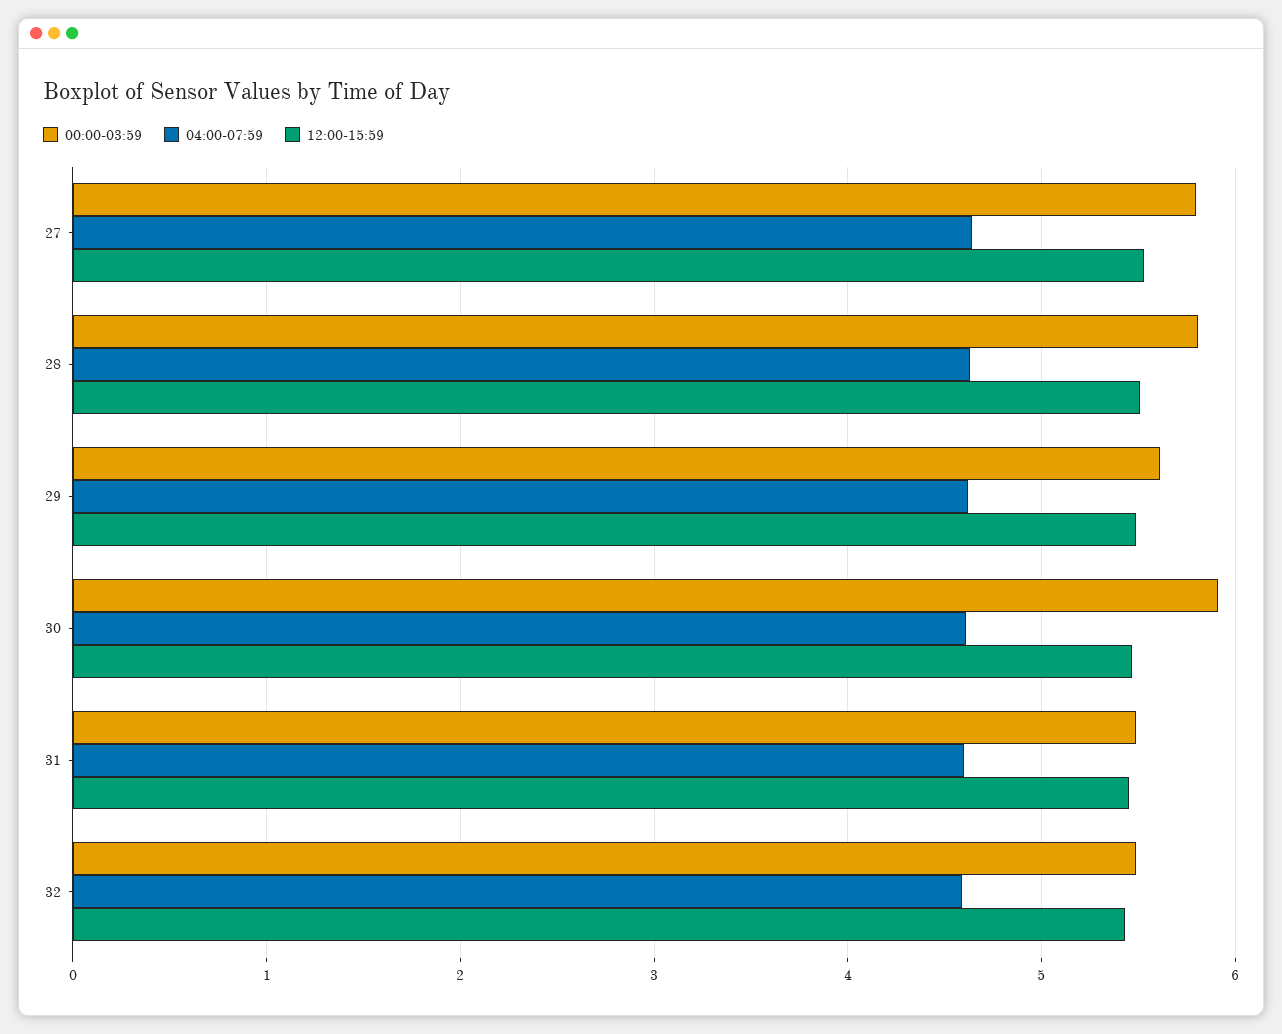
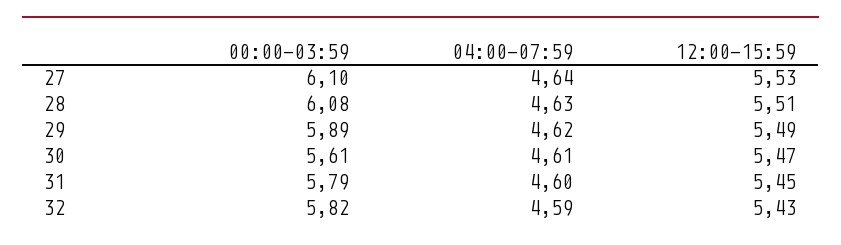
  {
    "00:00-03:59": {
-     "27": 5.8,
+     "27": 6.1,
-     "28": 5.8,
+     "28": 6.08,
-     "29": 5.6,
+     "29": 5.89,
-     "30": 5.9,
+     "30": 5.61,
-     "31": 5.5,
+     "31": 5.79,
-     "32": 5.5
+     "32": 5.82
    },
    "04:00-07:59": {
      "27": 4.64,
      "28": 4.63,
      "29": 4.62,
      "30": 4.61,
      "31": 4.6,
      "32": 4.59
    },
    "12:00-15:59": {
      "27": 5.53,
      "28": 5.51,
      "29": 5.49,
      "30": 5.47,
      "31": 5.45,
      "32": 5.43
    }
  }

